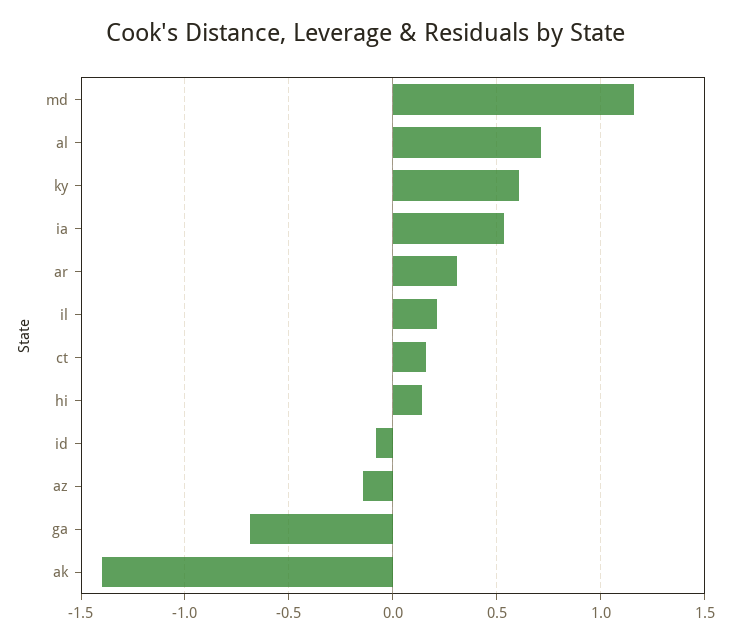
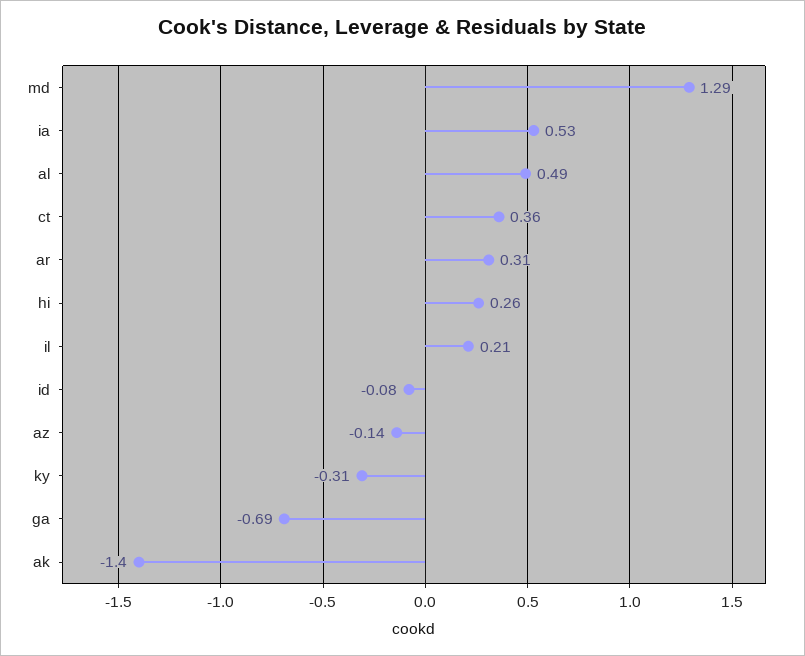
  {
-   "md": 1.15,
+   "md": 1.29,
-   "al": 0.7,
+   "al": 0.49,
-   "ky": 0.6,
+   "ky": -0.31,
    "ia": 0.53,
    "ar": 0.31,
    "il": 0.21,
-   "ct": 0.15,
+   "ct": 0.36,
-   "hi": 0.15,
+   "hi": 0.26,
    "id": -0.08,
    "az": -0.14,
    "ga": -0.69,
    "ak": -1.4
  }

